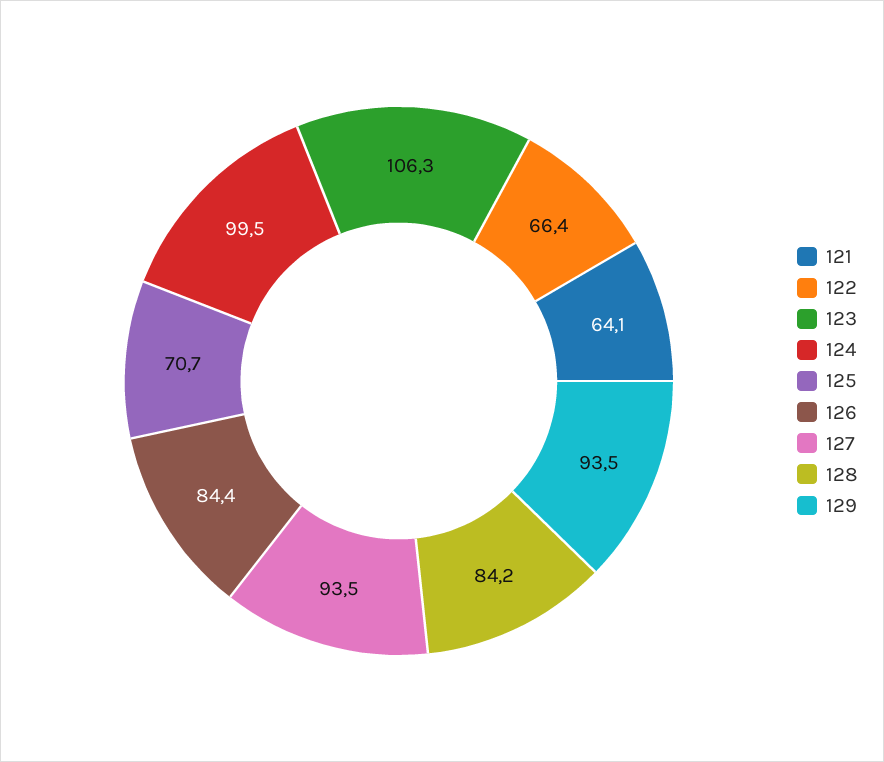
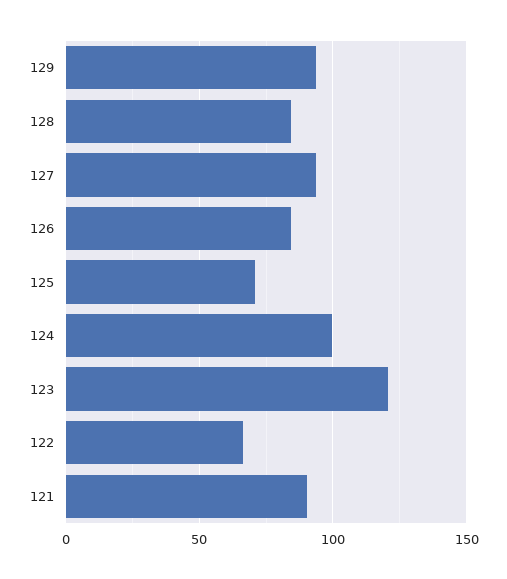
  {
-   "121": 64.1,
+   "121": 90,
    "122": 66.4,
-   "123": 106.3,
+   "123": 120,
    "124": 99.5,
    "125": 70.7,
    "126": 84.4,
    "127": 93.5,
    "128": 84.2,
    "129": 93.5
  }

